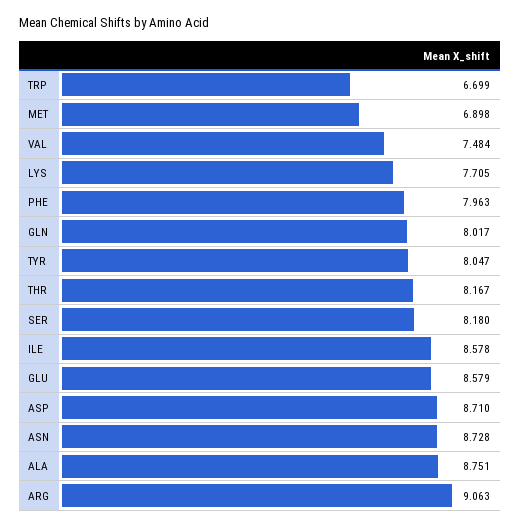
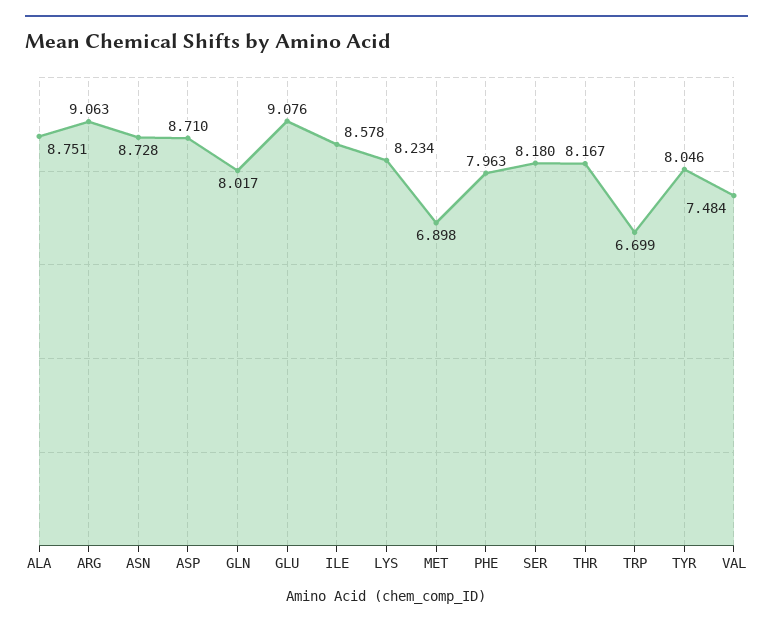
  {
    "TRP": 6.699,
    "MET": 6.898,
    "VAL": 7.484,
-   "LYS": 7.705,
+   "LYS": 8.234,
    "PHE": 7.963,
    "GLN": 8.017,
-   "TYR": 8.047,
+   "TYR": 8.046,
    "THR": 8.167,
    "SER": 8.18,
    "ILE": 8.578,
-   "GLU": 8.579,
+   "GLU": 9.076,
    "ASP": 8.71,
    "ASN": 8.728,
    "ALA": 8.751,
    "ARG": 9.063
  }

